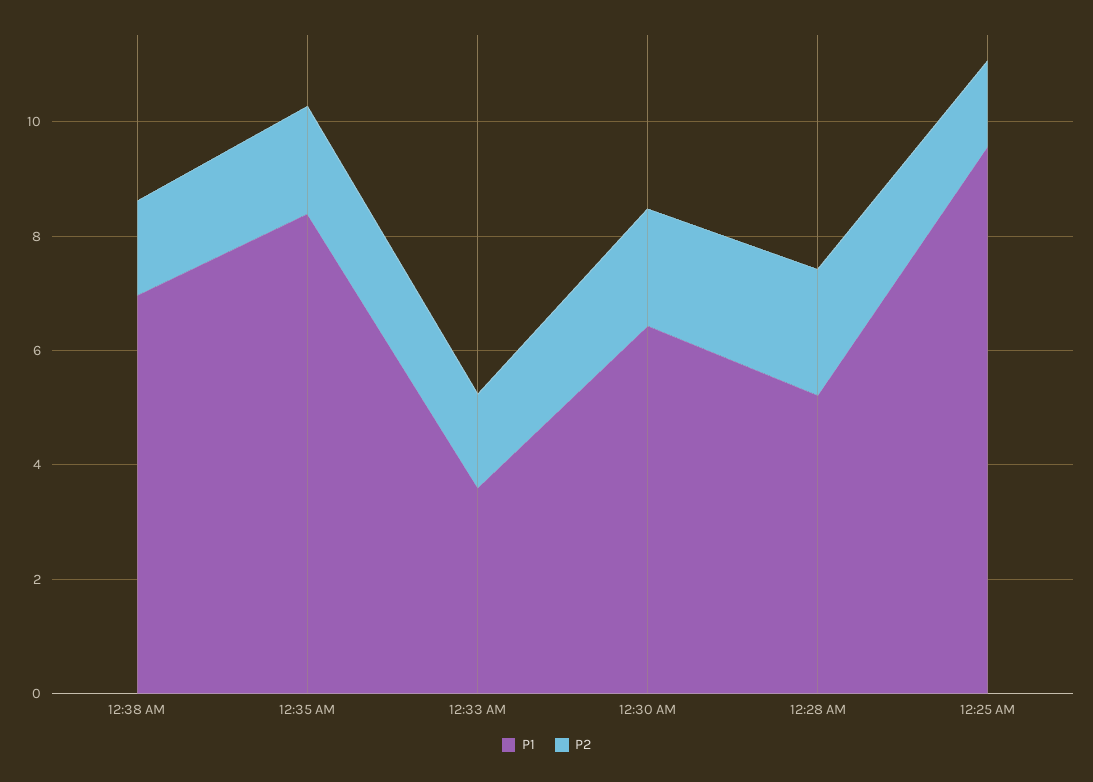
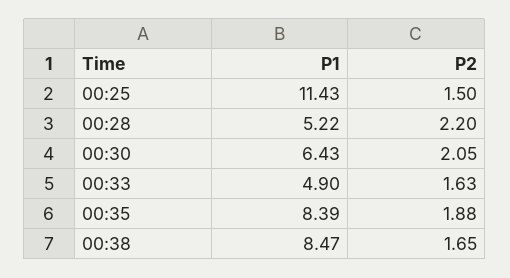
  {
    "P1": {
-     "12:38 AM": 7,
+     "12:38 AM": 8.47,
      "12:35 AM": 8.39,
-     "12:33 AM": 3.5,
+     "12:33 AM": 4.9,
      "12:30 AM": 6.43,
      "12:28 AM": 5.22,
-     "12:25 AM": 9.5
+     "12:25 AM": 11.43
    },
    "P2": {
      "12:38 AM": 1.65,
      "12:35 AM": 1.88,
      "12:33 AM": 1.63,
      "12:30 AM": 2.05,
      "12:28 AM": 2.2,
      "12:25 AM": 1.5
    }
  }

